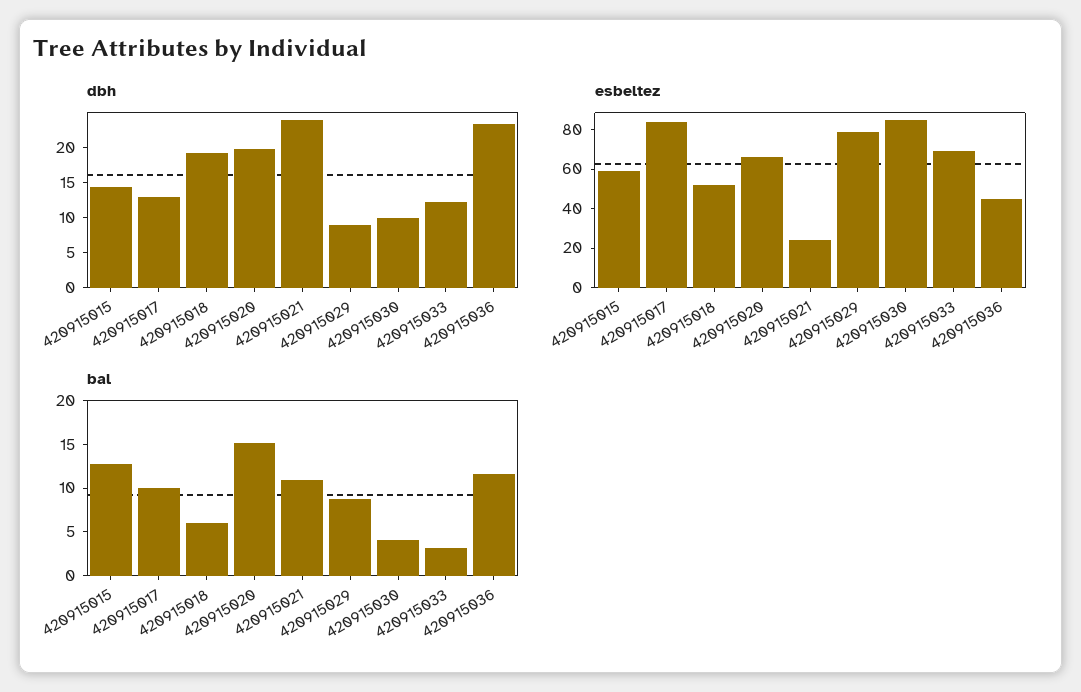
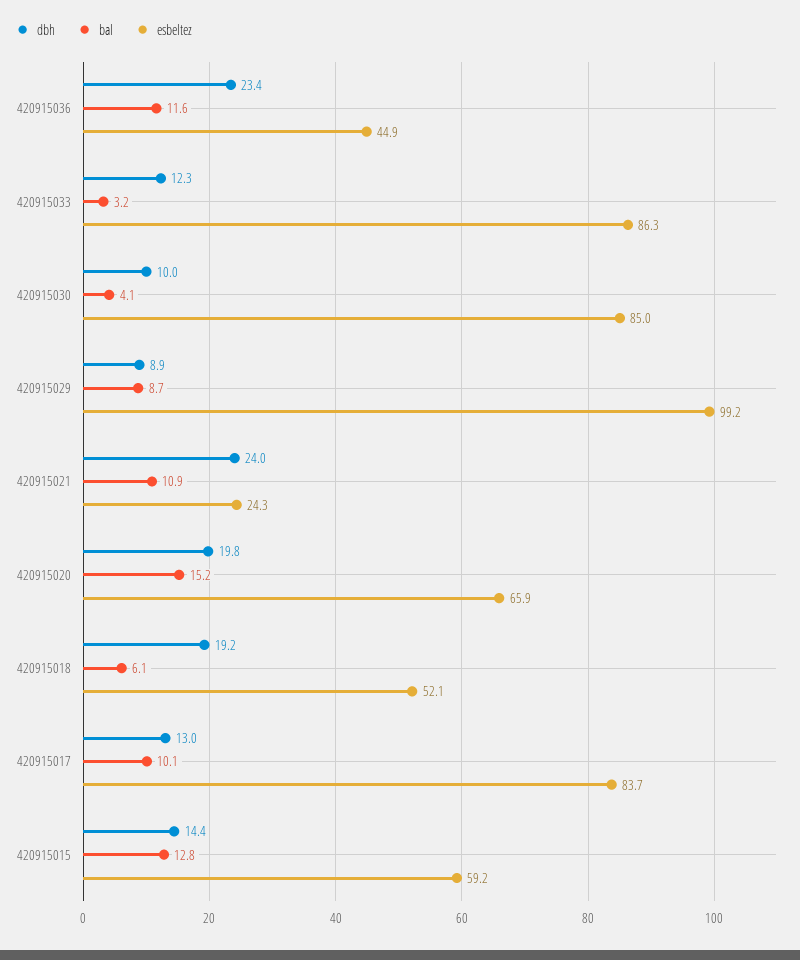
  {
    "dbh": {
      "420915015": 14.4,
      "420915017": 13,
      "420915018": 19.2,
      "420915020": 19.8,
      "420915021": 24,
      "420915029": 8.9,
      "420915030": 10,
      "420915033": 12.3,
      "420915036": 23.4
    },
    "esbeltez": {
      "420915015": 59.2,
      "420915017": 83.7,
      "420915018": 52.1,
      "420915020": 65.9,
      "420915021": 24.3,
-     "420915029": 80,
+     "420915029": 99.2,
      "420915030": 85,
-     "420915033": 70,
+     "420915033": 86.3,
      "420915036": 44.9
    },
    "bal": {
      "420915015": 12.8,
      "420915017": 10.1,
      "420915018": 6.1,
      "420915020": 15.2,
      "420915021": 10.9,
      "420915029": 8.7,
      "420915030": 4.1,
      "420915033": 3.2,
      "420915036": 11.6
    }
  }

